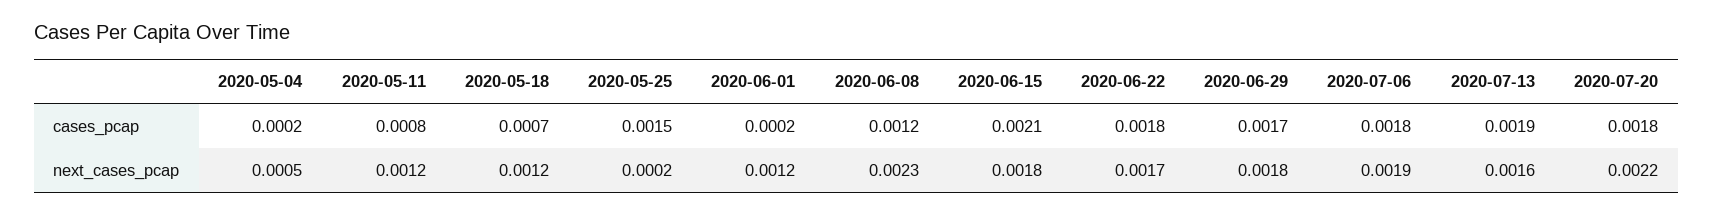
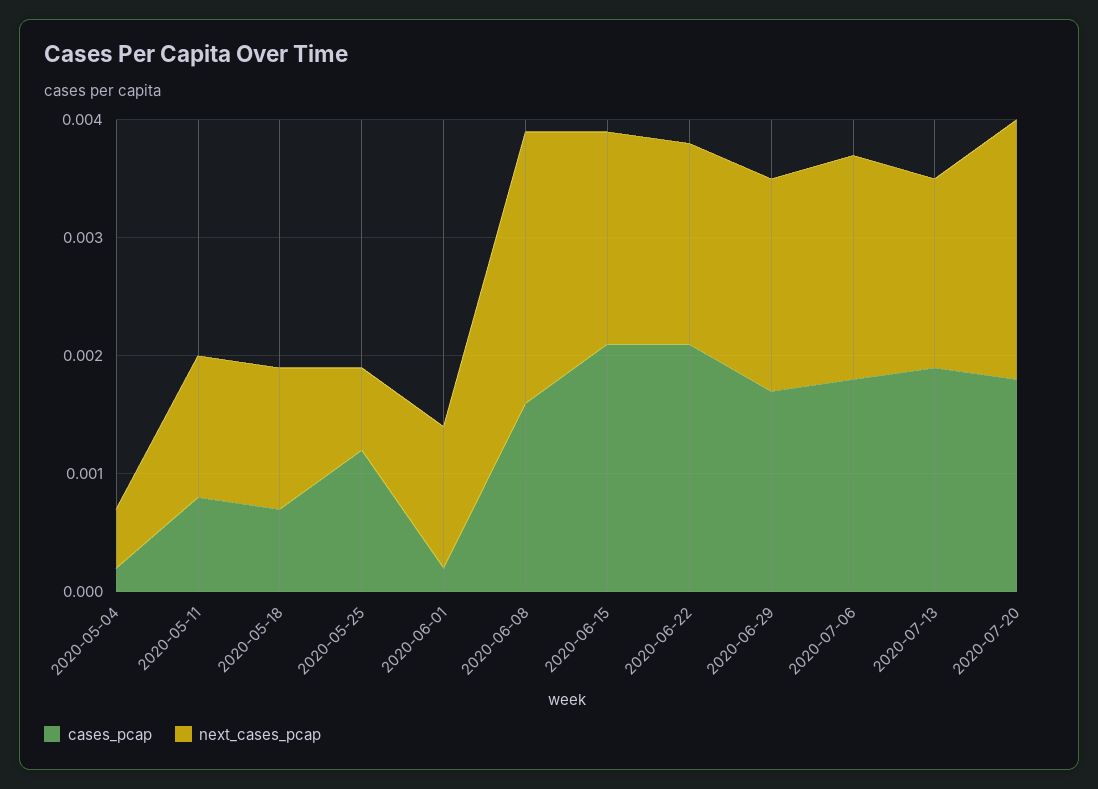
  {
    "cases_pcap": {
      "2020-05-04": 0.0002,
      "2020-05-11": 0.0008,
      "2020-05-18": 0.0007,
-     "2020-05-25": 0.0015,
+     "2020-05-25": 0.0012,
      "2020-06-01": 0.0002,
-     "2020-06-08": 0.0012,
+     "2020-06-08": 0.0016,
      "2020-06-15": 0.0021,
-     "2020-06-22": 0.0018,
+     "2020-06-22": 0.0021,
      "2020-06-29": 0.0017,
      "2020-07-06": 0.0018,
      "2020-07-13": 0.0019,
      "2020-07-20": 0.0018
    },
    "next_cases_pcap": {
      "2020-05-04": 0.0005,
      "2020-05-11": 0.0012,
      "2020-05-18": 0.0012,
-     "2020-05-25": 0.0002,
+     "2020-05-25": 0.0007,
      "2020-06-01": 0.0012,
      "2020-06-08": 0.0023,
      "2020-06-15": 0.0018,
      "2020-06-22": 0.0017,
      "2020-06-29": 0.0018,
      "2020-07-06": 0.0019,
      "2020-07-13": 0.0016,
      "2020-07-20": 0.0022
    }
  }

